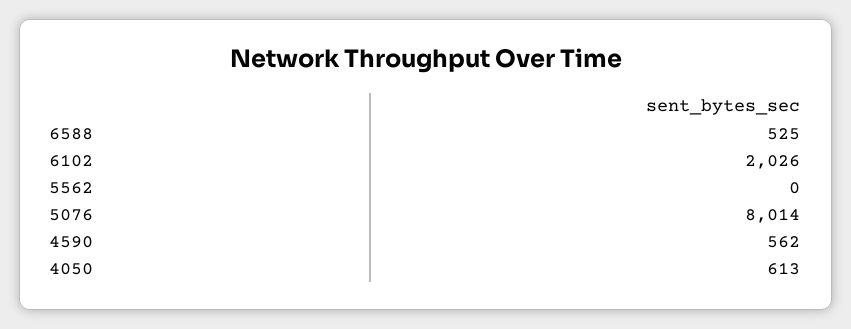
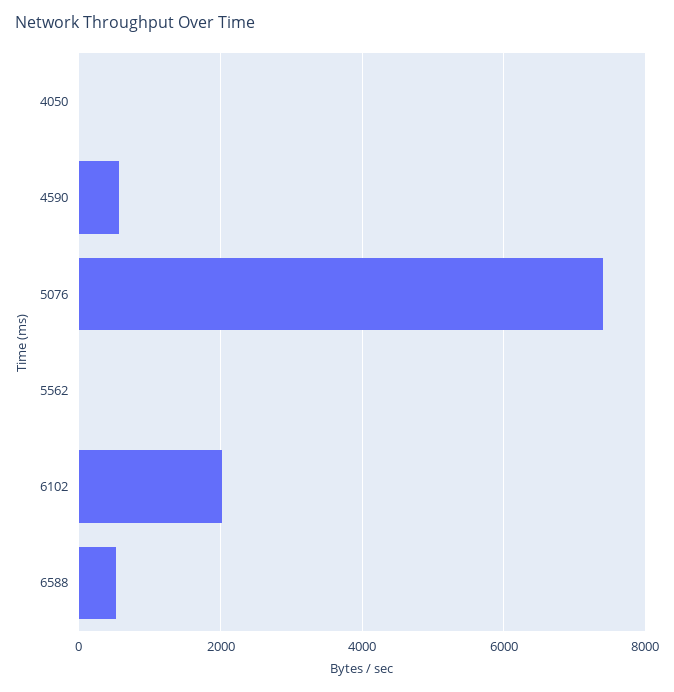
  {
    "6588": 525,
    "6102": 2026,
    "5562": 0,
-   "5076": 8014,
+   "5076": 7400,
    "4590": 562,
-   "4050": 613
+   "4050": 0
  }

